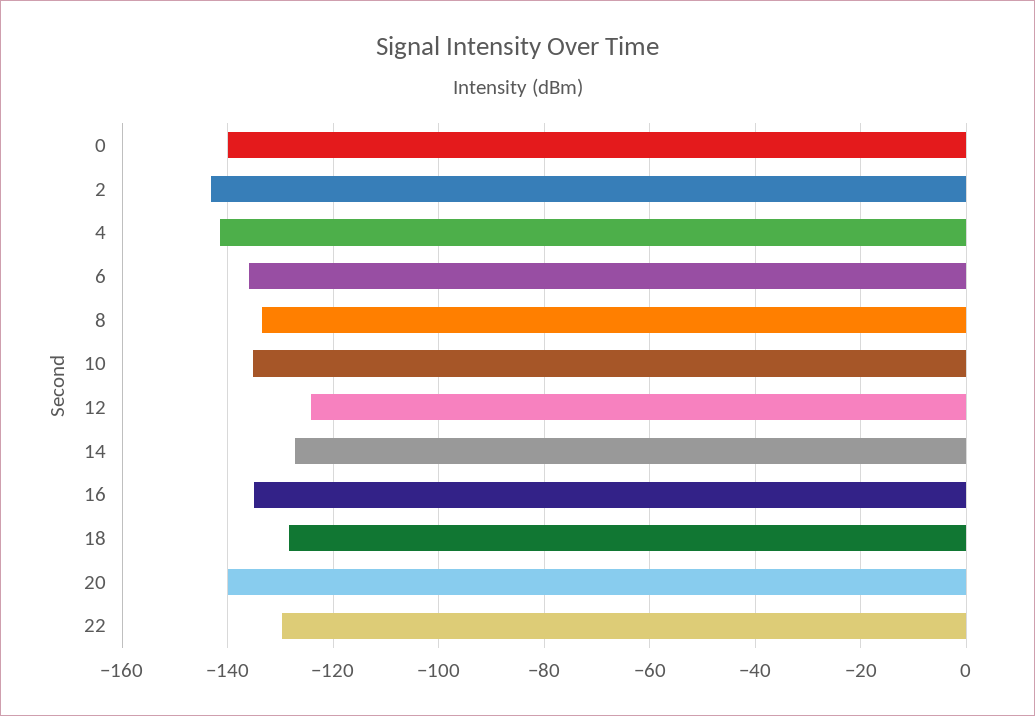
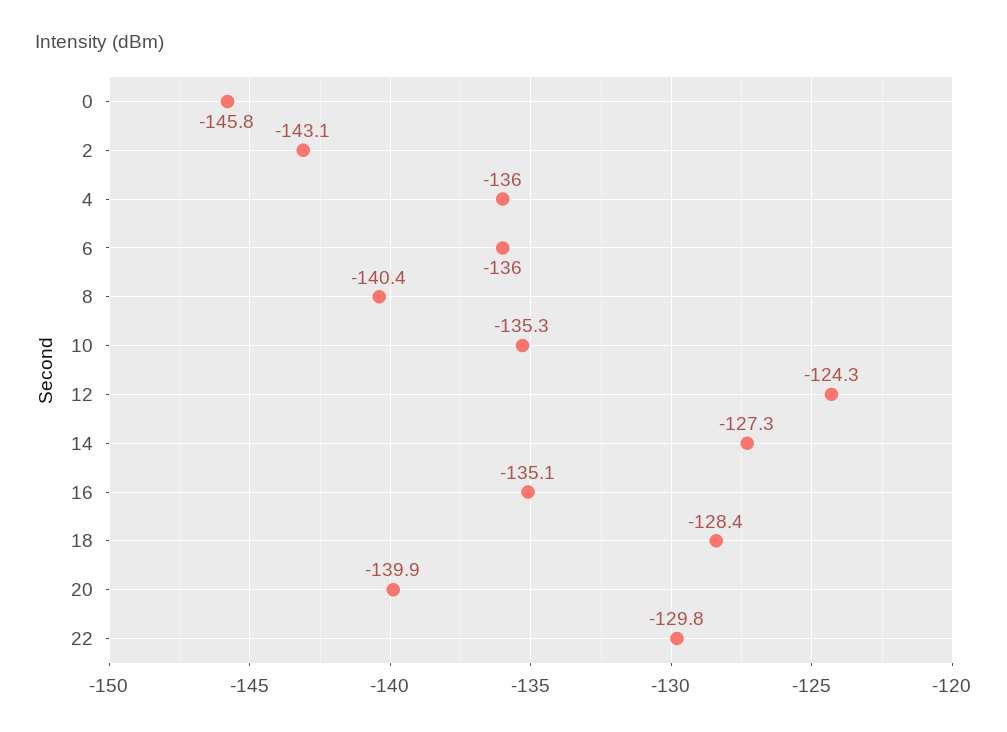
  {
-   "0": -140,
+   "0": -145.8,
    "2": -143.1,
-   "4": -142,
+   "4": -136,
    "6": -136,
-   "8": -134,
+   "8": -140.4,
    "10": -135.3,
    "12": -124.3,
    "14": -127.3,
    "16": -135.1,
    "18": -128.4,
    "20": -139.9,
    "22": -129.8
  }

